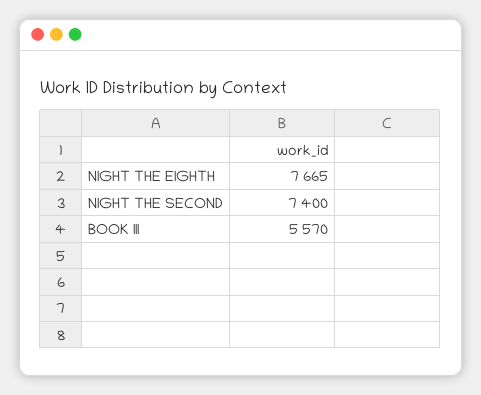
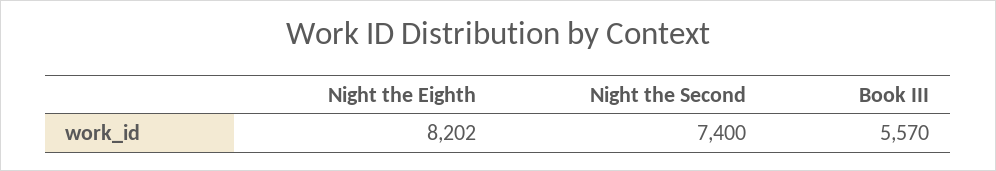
  {
-   "NIGHT THE EIGHTH": 7665,
+   "NIGHT THE EIGHTH": 8202,
    "NIGHT THE SECOND": 7400,
    "BOOK III": 5570
  }

